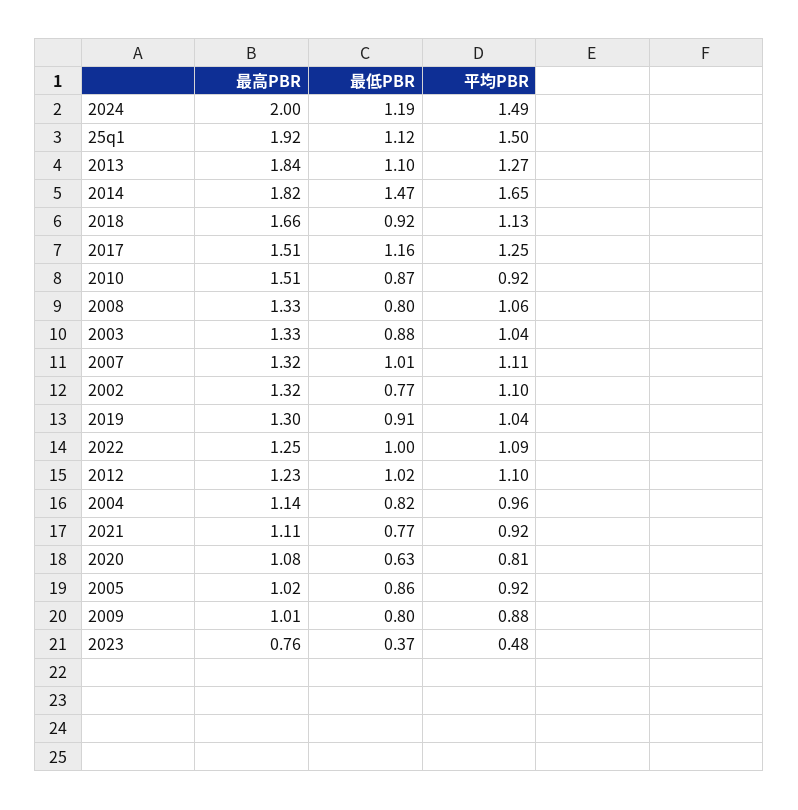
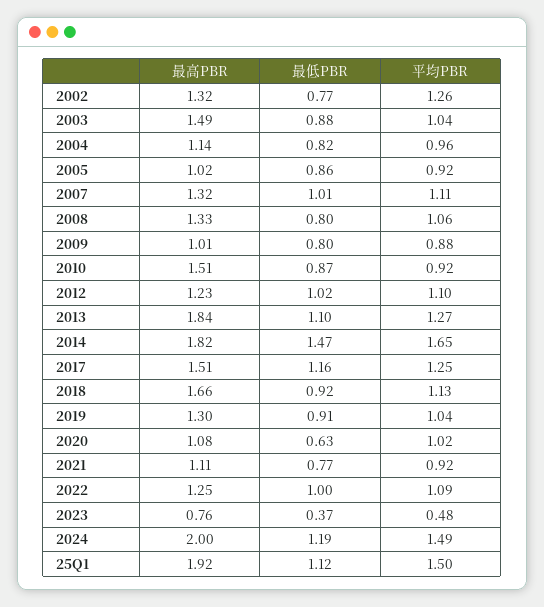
  {
    "最高PBR": {
      "2024": 2,
      "25q1": 1.92,
      "2013": 1.84,
      "2014": 1.82,
      "2018": 1.66,
      "2017": 1.51,
      "2010": 1.51,
      "2008": 1.33,
-     "2003": 1.33,
+     "2003": 1.49,
      "2007": 1.32,
      "2002": 1.32,
      "2019": 1.3,
      "2022": 1.25,
      "2012": 1.23,
      "2004": 1.14,
      "2021": 1.11,
      "2020": 1.08,
      "2005": 1.02,
      "2009": 1.01,
      "2023": 0.76
    },
    "最低PBR": {
      "2024": 1.19,
      "25q1": 1.12,
      "2013": 1.1,
      "2014": 1.47,
      "2018": 0.92,
      "2017": 1.16,
      "2010": 0.87,
      "2008": 0.8,
      "2003": 0.88,
      "2007": 1.01,
      "2002": 0.77,
      "2019": 0.91,
      "2022": 1,
      "2012": 1.02,
      "2004": 0.82,
      "2021": 0.77,
      "2020": 0.63,
      "2005": 0.86,
      "2009": 0.8,
      "2023": 0.37
    },
    "平均PBR": {
      "2024": 1.49,
      "25q1": 1.5,
      "2013": 1.27,
      "2014": 1.65,
      "2018": 1.13,
      "2017": 1.25,
      "2010": 0.92,
      "2008": 1.06,
      "2003": 1.04,
      "2007": 1.11,
-     "2002": 1.1,
+     "2002": 1.26,
      "2019": 1.04,
      "2022": 1.09,
      "2012": 1.1,
      "2004": 0.96,
      "2021": 0.92,
-     "2020": 0.81,
+     "2020": 1.02,
      "2005": 0.92,
      "2009": 0.88,
      "2023": 0.48
    }
  }

